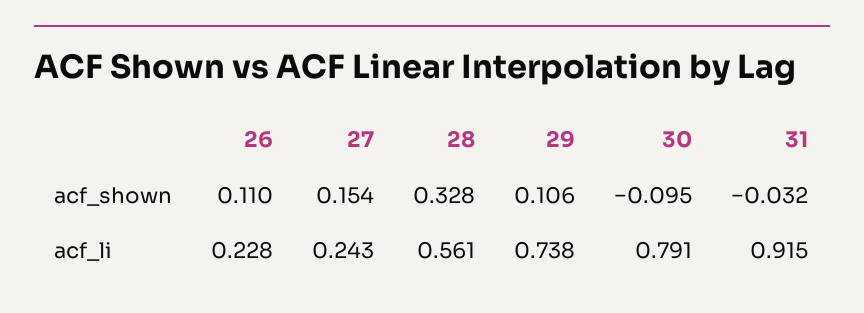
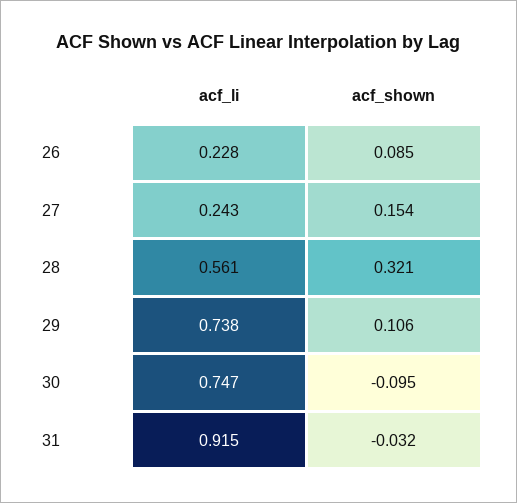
  {
    "26": {
-     "acf_shown": 0.11,
+     "acf_shown": 0.085,
      "acf_li": 0.228
    },
    "27": {
      "acf_shown": 0.154,
      "acf_li": 0.243
    },
    "28": {
-     "acf_shown": 0.328,
+     "acf_shown": 0.321,
      "acf_li": 0.561
    },
    "29": {
      "acf_shown": 0.106,
      "acf_li": 0.738
    },
    "30": {
      "acf_shown": -0.095,
-     "acf_li": 0.791
+     "acf_li": 0.747
    },
    "31": {
      "acf_shown": -0.032,
      "acf_li": 0.915
    }
  }

